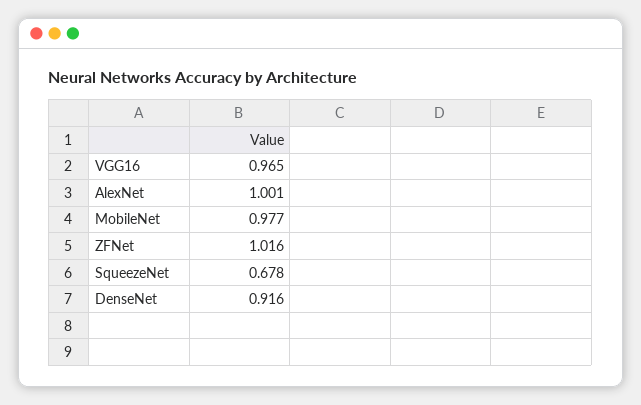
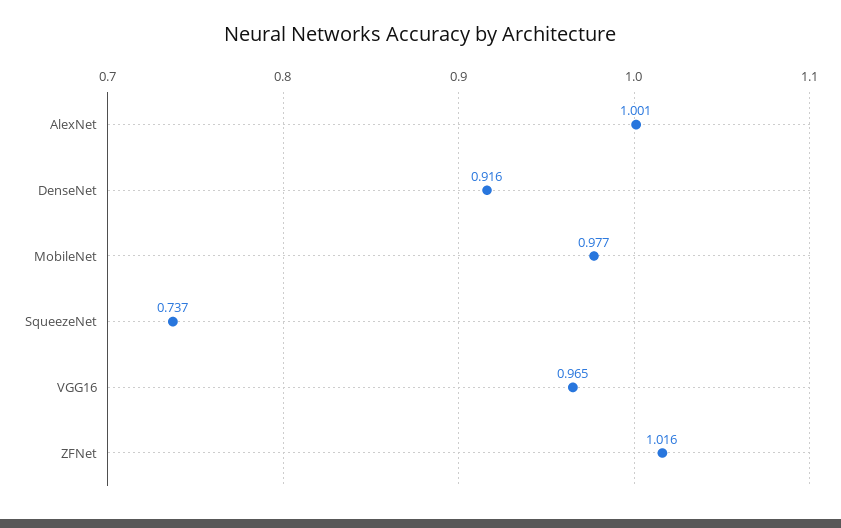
  {
    "VGG16": 0.965,
    "AlexNet": 1.001,
    "MobileNet": 0.977,
    "ZFNet": 1.016,
-   "SqueezeNet": 0.678,
+   "SqueezeNet": 0.737,
    "DenseNet": 0.916
  }

